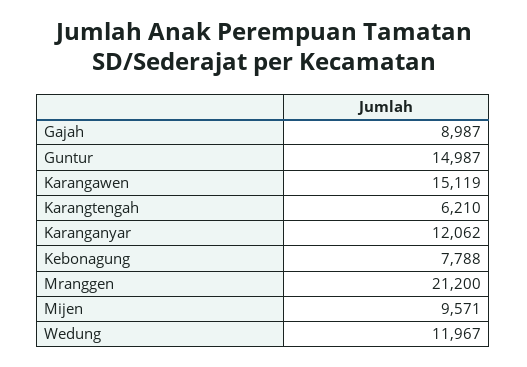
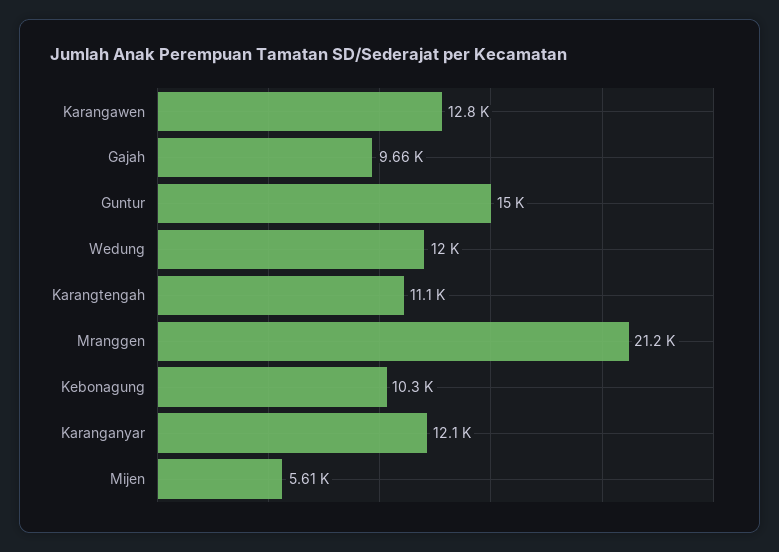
  {
-   "Gajah": 8987,
+   "Gajah": 9660,
    "Guntur": 14987,
-   "Karangawen": 15119,
+   "Karangawen": 12800,
-   "Karangtengah": 6210,
+   "Karangtengah": 11100,
    "Karanganyar": 12062,
-   "Kebonagung": 7788,
+   "Kebonagung": 10300,
    "Mranggen": 21200,
-   "Mijen": 9571,
+   "Mijen": 5610,
    "Wedung": 11967
  }

